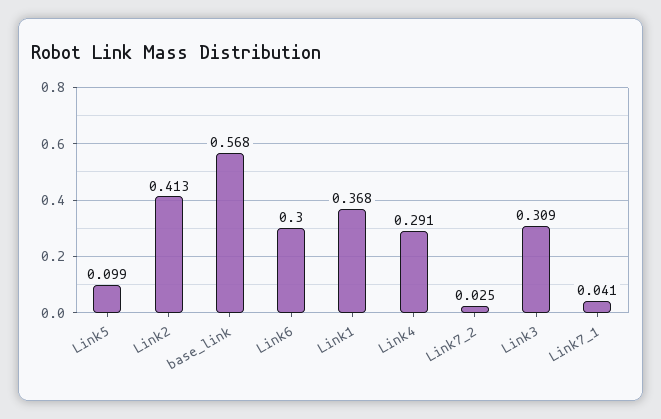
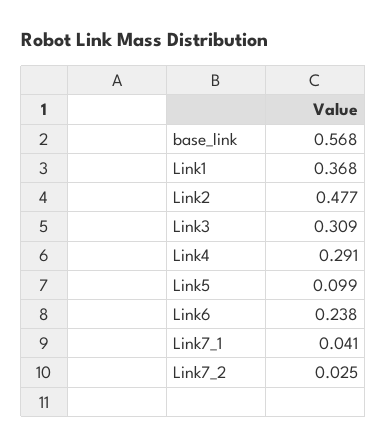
  {
    "Link5": 0.099,
-   "Link2": 0.413,
+   "Link2": 0.477,
    "base_link": 0.568,
-   "Link6": 0.3,
+   "Link6": 0.238,
    "Link1": 0.368,
    "Link4": 0.291,
    "Link7_2": 0.025,
    "Link3": 0.309,
    "Link7_1": 0.041
  }

